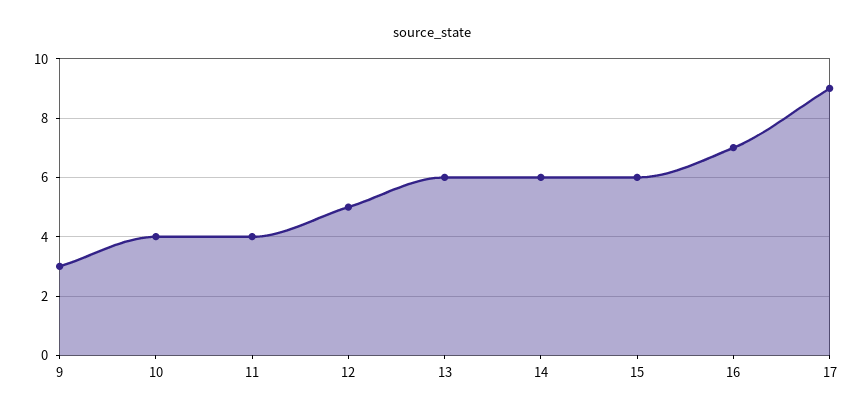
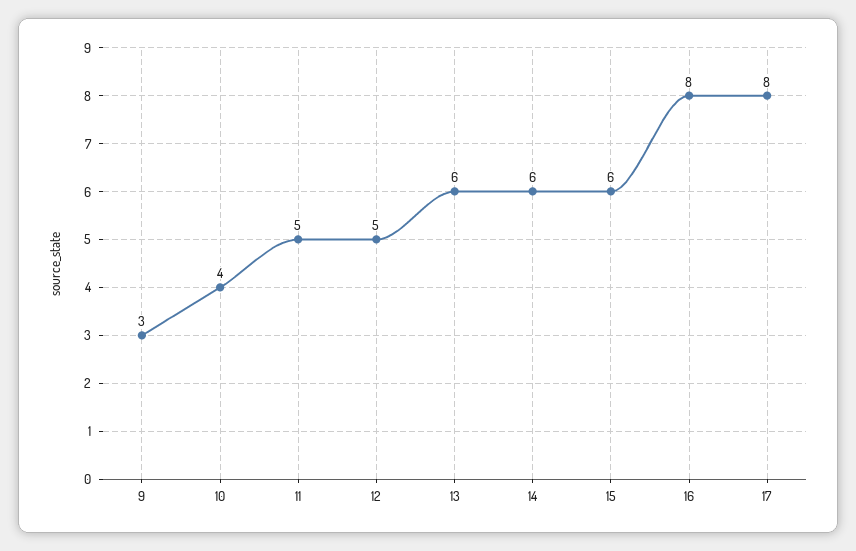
  {
    "9": 3,
    "10": 4,
-   "11": 4,
+   "11": 5,
    "12": 5,
    "13": 6,
    "14": 6,
    "15": 6,
-   "16": 7,
+   "16": 8,
-   "17": 9
+   "17": 8
  }

